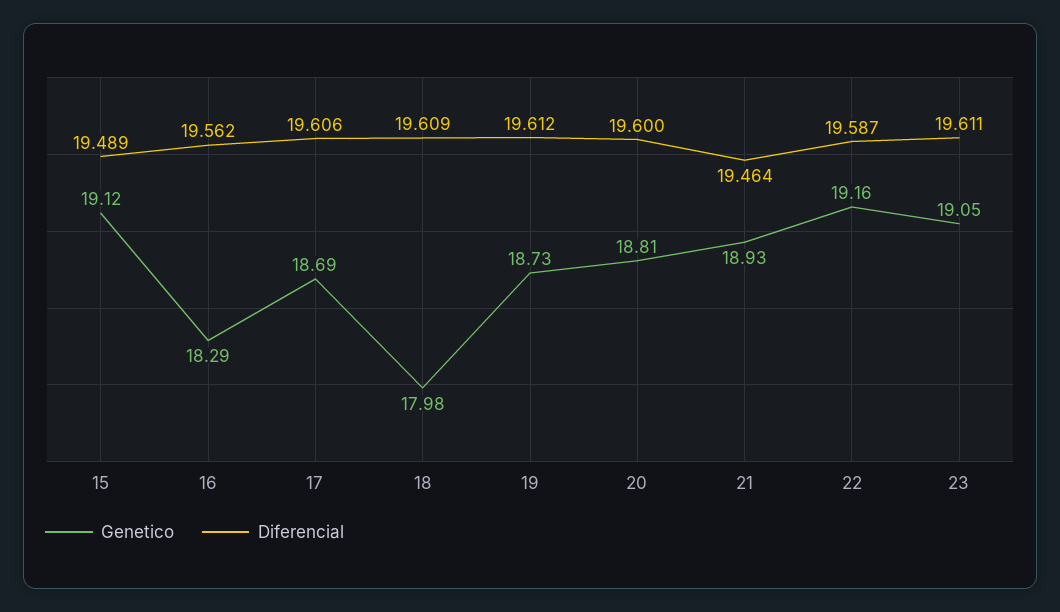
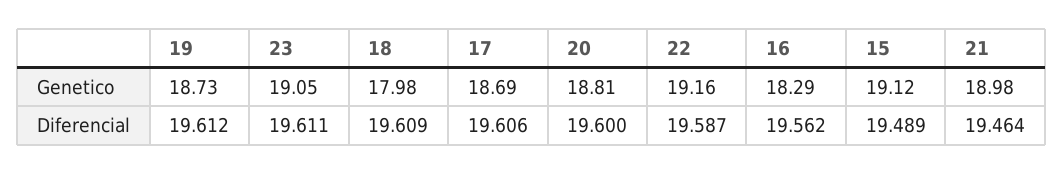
  {
    "Genetico": {
      "15": 19.12,
      "16": 18.29,
      "17": 18.69,
      "18": 17.98,
      "19": 18.73,
      "20": 18.81,
-     "21": 18.93,
+     "21": 18.98,
      "22": 19.16,
      "23": 19.05
    },
    "Diferencial": {
      "15": 19.489,
      "16": 19.562,
      "17": 19.606,
      "18": 19.609,
      "19": 19.612,
      "20": 19.6,
      "21": 19.464,
      "22": 19.587,
      "23": 19.611
    }
  }

